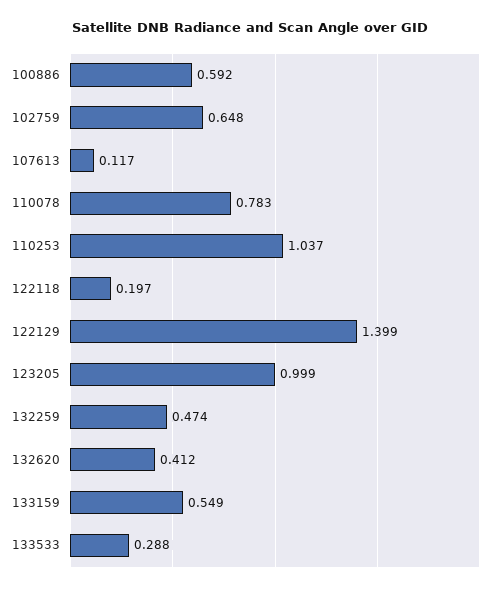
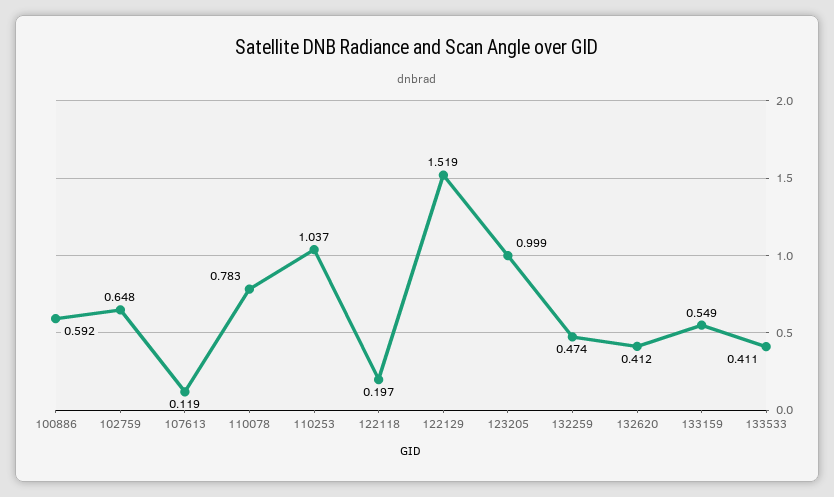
  {
    "100886": 0.592,
    "102759": 0.648,
-   "107613": 0.117,
+   "107613": 0.119,
    "110078": 0.783,
    "110253": 1.037,
    "122118": 0.197,
-   "122129": 1.399,
+   "122129": 1.519,
    "123205": 0.999,
    "132259": 0.474,
    "132620": 0.412,
    "133159": 0.549,
-   "133533": 0.288
+   "133533": 0.411
  }

